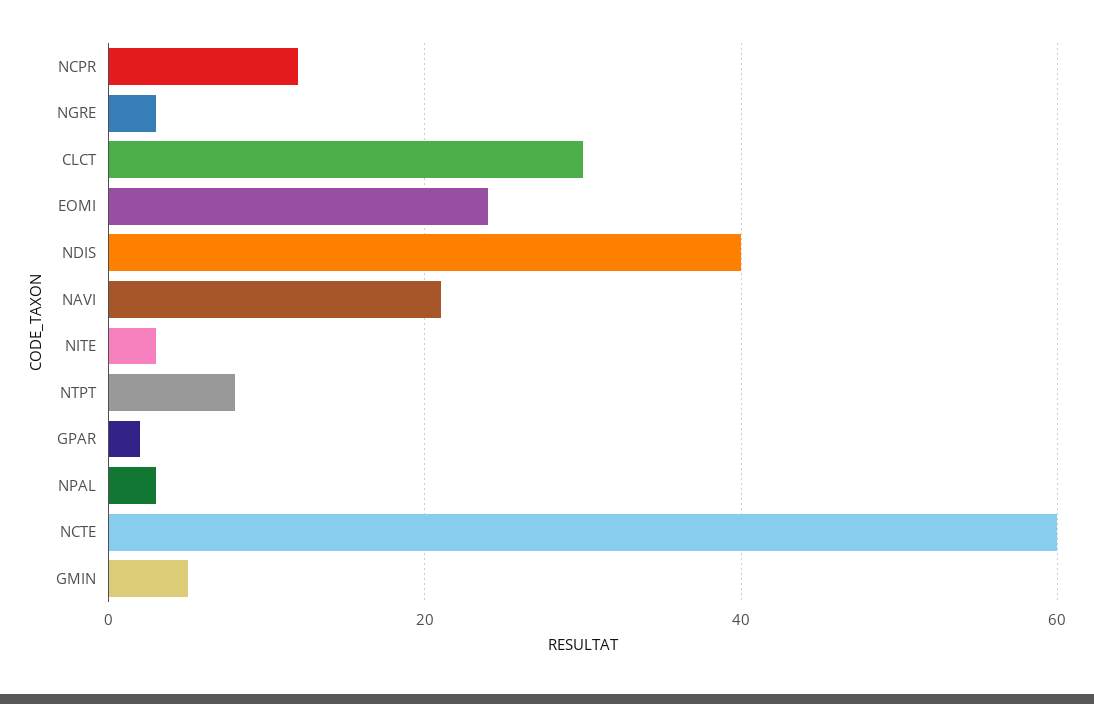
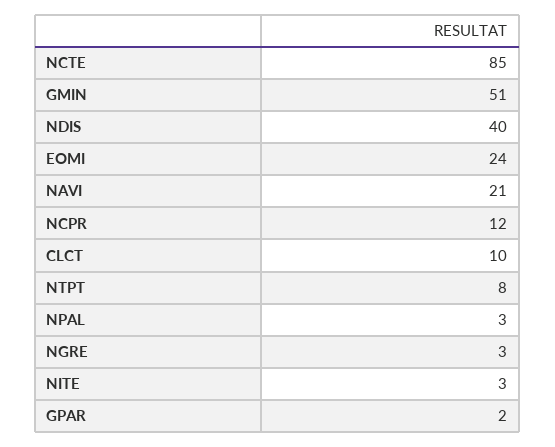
  {
    "NCPR": 12,
    "NGRE": 3,
-   "CLCT": 30,
+   "CLCT": 10,
    "EOMI": 24,
    "NDIS": 40,
    "NAVI": 21,
    "NITE": 3,
    "NTPT": 8,
    "GPAR": 2,
    "NPAL": 3,
-   "NCTE": 60,
+   "NCTE": 85,
-   "GMIN": 5
+   "GMIN": 51
  }

